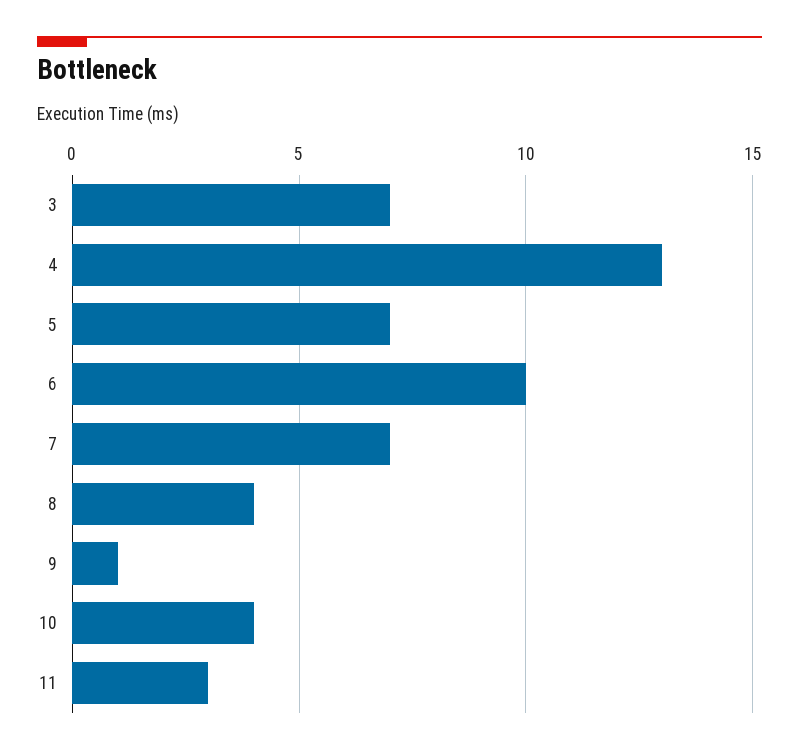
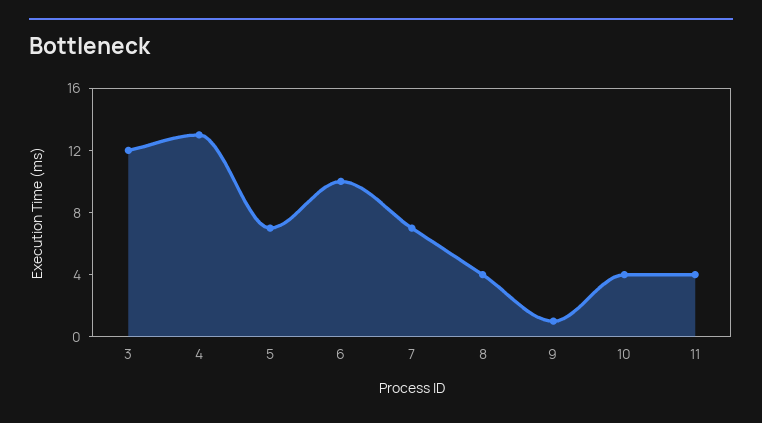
  {
-   "3": 7,
+   "3": 12,
    "4": 13,
    "5": 7,
    "6": 10,
    "7": 7,
    "8": 4,
    "9": 1,
    "10": 4,
-   "11": 3
+   "11": 4
  }

